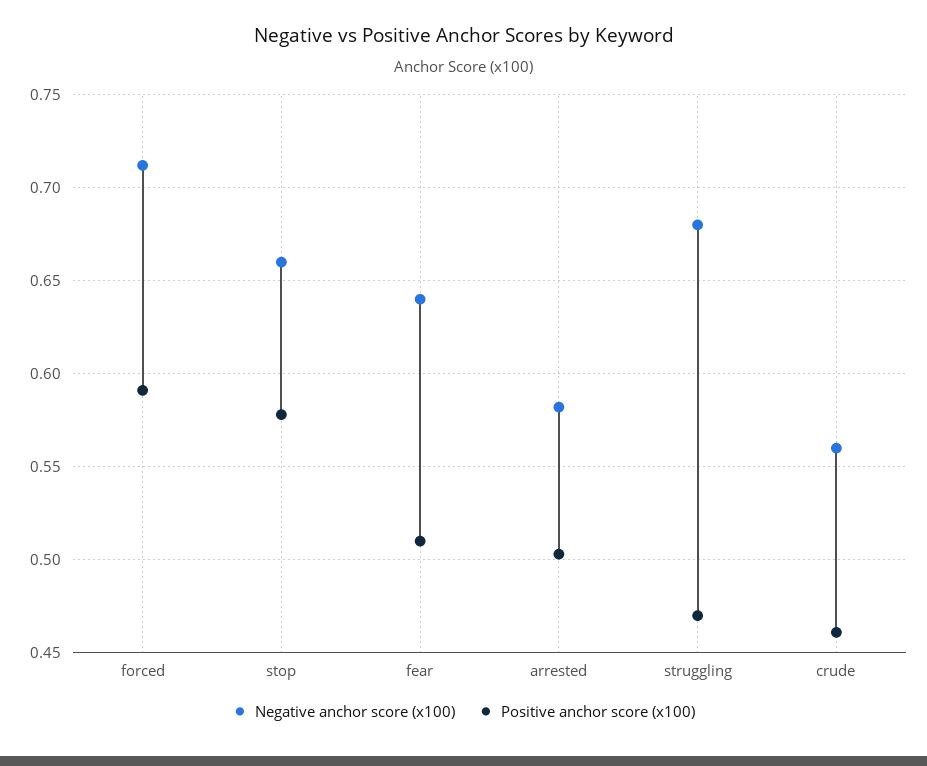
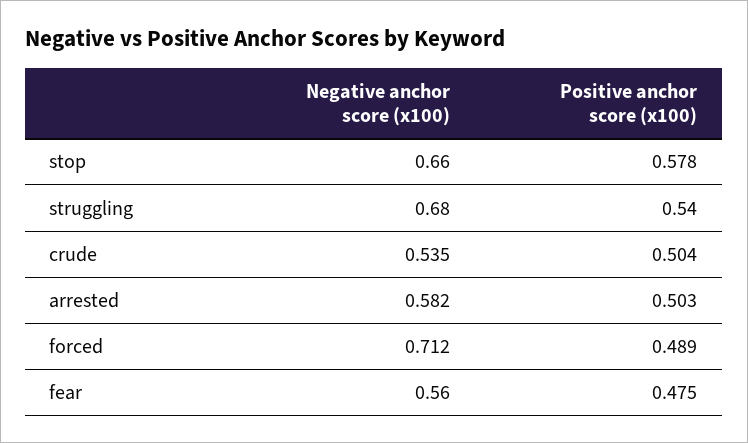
  {
    "Negative anchor score (x100)": {
      "forced": 0.712,
      "stop": 0.66,
-     "fear": 0.64,
+     "fear": 0.56,
      "arrested": 0.582,
      "struggling": 0.68,
-     "crude": 0.56
+     "crude": 0.535
    },
    "Positive anchor score (x100)": {
-     "forced": 0.59,
+     "forced": 0.489,
      "stop": 0.578,
-     "fear": 0.51,
+     "fear": 0.475,
      "arrested": 0.503,
-     "struggling": 0.47,
+     "struggling": 0.54,
-     "crude": 0.46
+     "crude": 0.504
    }
  }

